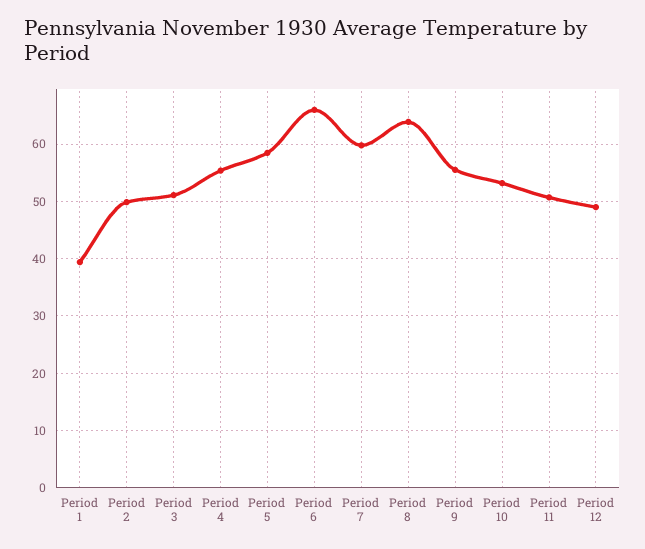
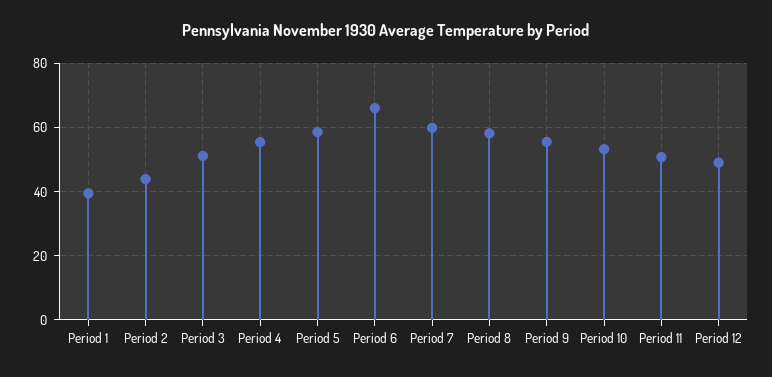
  {
    "Period 1": 40,
-   "Period 2": 50,
+   "Period 2": 44,
    "Period 3": 52,
    "Period 4": 56,
    "Period 5": 58,
    "Period 6": 66,
    "Period 7": 60,
-   "Period 8": 64,
+   "Period 8": 58,
    "Period 9": 56,
    "Period 10": 54,
    "Period 11": 50,
    "Period 12": 50
  }

